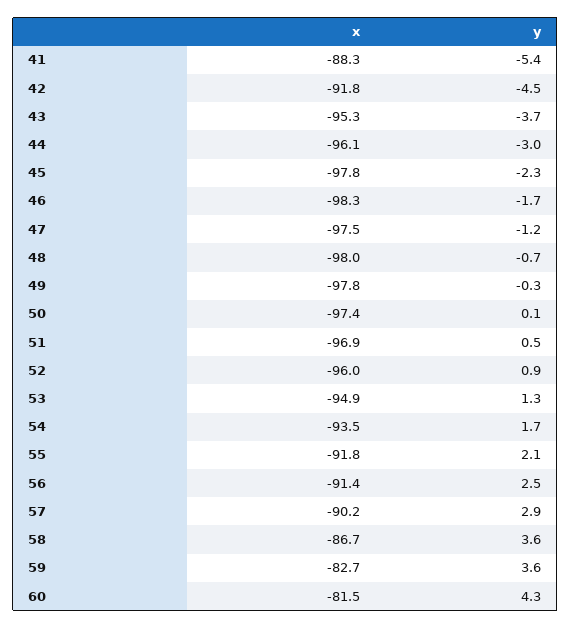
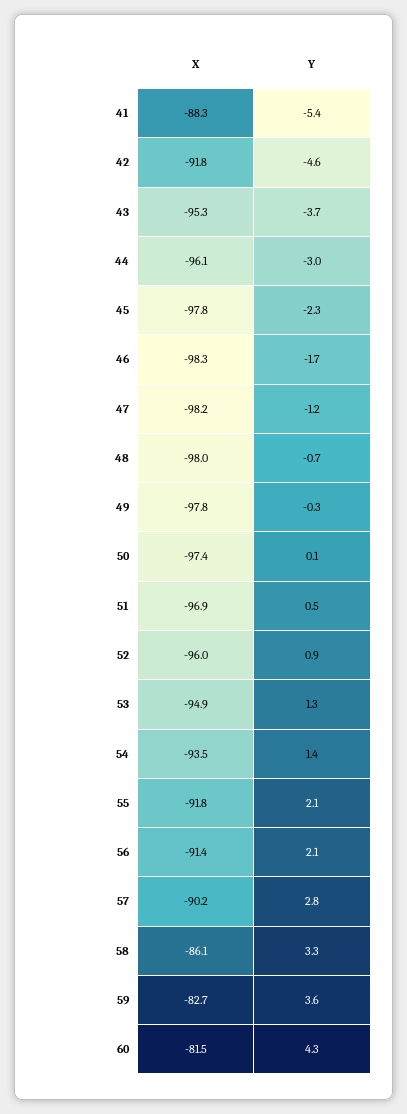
  {
    "x": {
      "41": -88.3,
      "42": -91.8,
      "43": -95.3,
      "44": -96.1,
      "45": -97.8,
      "46": -98.3,
-     "47": -97.5,
+     "47": -98.2,
      "48": -98,
      "49": -97.8,
      "50": -97.4,
      "51": -96.9,
      "52": -96,
      "53": -94.9,
      "54": -93.5,
      "55": -91.8,
      "56": -91.4,
      "57": -90.2,
-     "58": -86.7,
+     "58": -86.1,
      "59": -82.7,
      "60": -81.5
    },
    "y": {
      "41": -5.4,
-     "42": -4.5,
+     "42": -4.6,
      "43": -3.7,
      "44": -3,
      "45": -2.3,
      "46": -1.7,
      "47": -1.2,
      "48": -0.7,
      "49": -0.3,
      "50": 0.1,
      "51": 0.5,
      "52": 0.9,
      "53": 1.3,
-     "54": 1.7,
+     "54": 1.4,
      "55": 2.1,
-     "56": 2.5,
+     "56": 2.1,
-     "57": 2.9,
+     "57": 2.8,
-     "58": 3.6,
+     "58": 3.3,
      "59": 3.6,
      "60": 4.3
    }
  }

